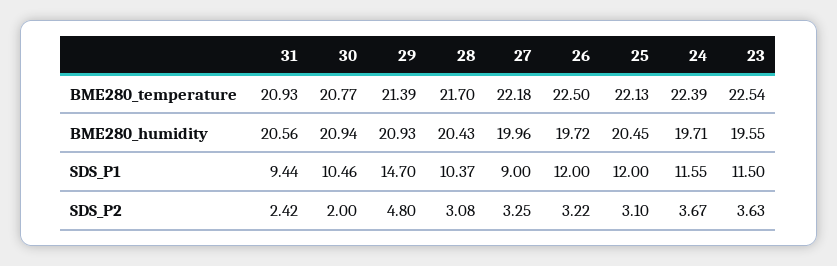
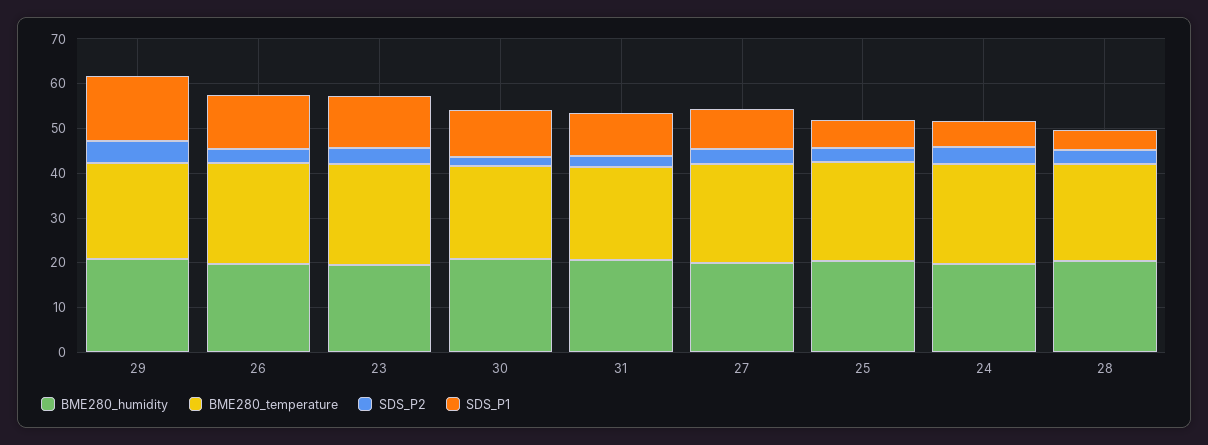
  {
    "BME280_temperature": {
      "31": 20.93,
      "30": 20.77,
      "29": 21.39,
      "28": 21.7,
      "27": 22.18,
      "26": 22.5,
      "25": 22.13,
      "24": 22.39,
      "23": 22.54
    },
    "BME280_humidity": {
      "31": 20.56,
      "30": 20.94,
      "29": 20.93,
      "28": 20.43,
      "27": 19.96,
      "26": 19.72,
      "25": 20.45,
      "24": 19.71,
      "23": 19.55
    },
    "SDS_P1": {
      "31": 9.44,
      "30": 10.46,
      "29": 14.7,
-     "28": 10.37,
+     "28": 4,
      "27": 9,
      "26": 12,
-     "25": 12,
+     "25": 6,
-     "24": 11.55,
+     "24": 6,
      "23": 11.5
    },
    "SDS_P2": {
      "31": 2.42,
      "30": 2,
      "29": 4.8,
      "28": 3.08,
      "27": 3.25,
      "26": 3.22,
      "25": 3.1,
      "24": 3.67,
      "23": 3.63
    }
  }

